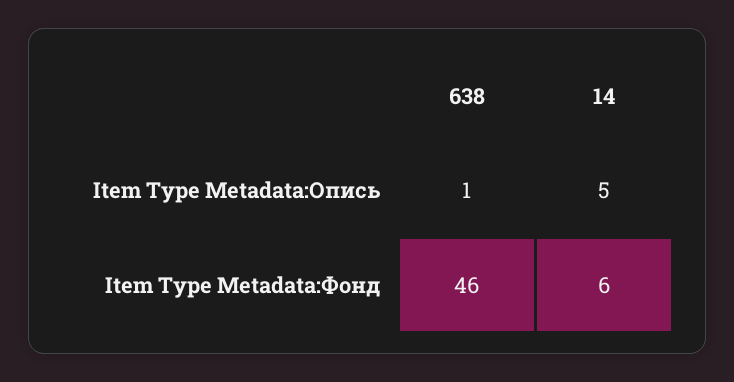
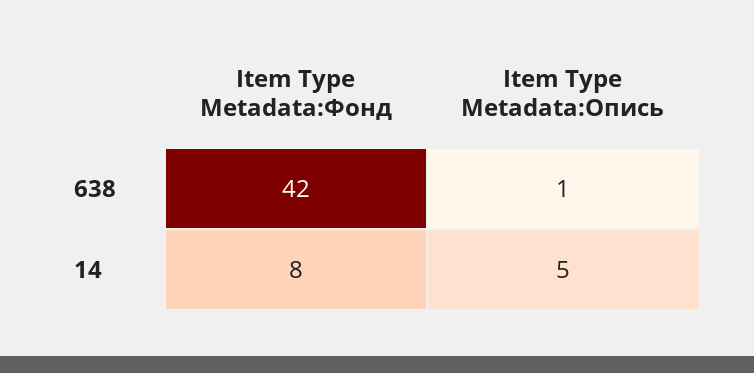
  {
    "638": {
      "Item Type Metadata:Опись": 1,
-     "Item Type Metadata:Фонд": 46
+     "Item Type Metadata:Фонд": 42
    },
    "14": {
      "Item Type Metadata:Опись": 5,
-     "Item Type Metadata:Фонд": 6
+     "Item Type Metadata:Фонд": 8
    }
  }

